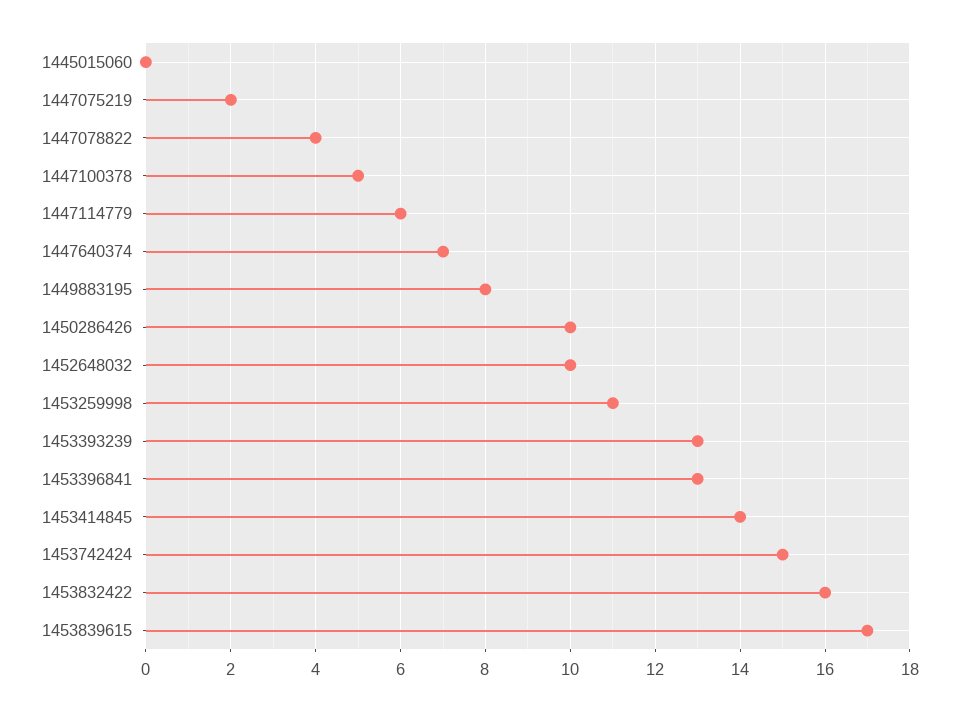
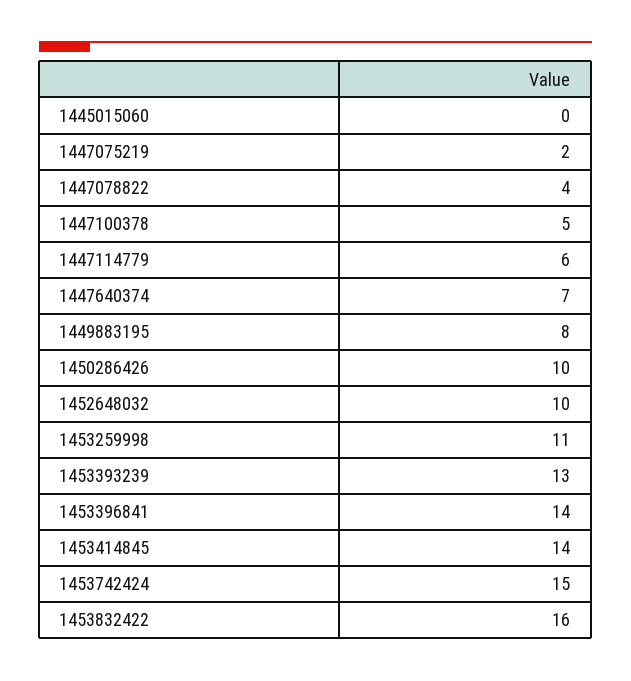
  {
    "1445015060": 0,
    "1447075219": 2,
    "1447078822": 4,
    "1447100378": 5,
    "1447114779": 6,
    "1447640374": 7,
    "1449883195": 8,
    "1450286426": 10,
    "1452648032": 10,
    "1453259998": 11,
    "1453393239": 13,
-   "1453396841": 13,
+   "1453396841": 14,
    "1453414845": 14,
    "1453742424": 15,
-   "1453832422": 16,
+   "1453832422": 16
-   "1453839615": 17
  }

